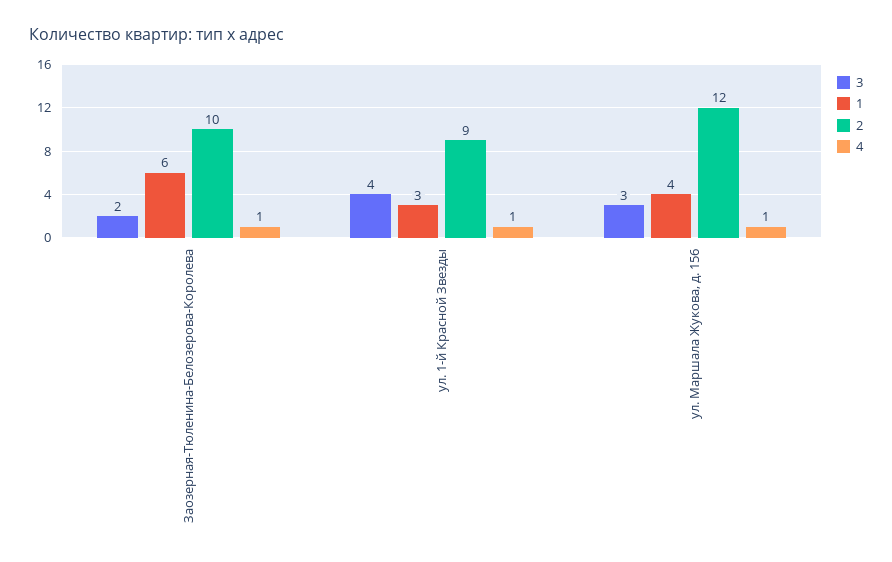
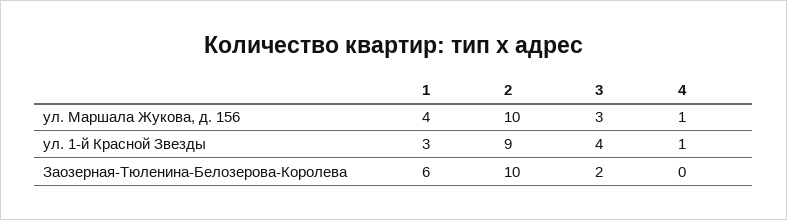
  {
    "3": {
      "Заозерная-Тюленина-Белозерова-Королева": 2,
      "ул. 1-й Красной Звезды": 4,
      "ул. Маршала Жукова, д. 156": 3
    },
    "1": {
      "Заозерная-Тюленина-Белозерова-Королева": 6,
      "ул. 1-й Красной Звезды": 3,
      "ул. Маршала Жукова, д. 156": 4
    },
    "2": {
      "Заозерная-Тюленина-Белозерова-Королева": 10,
      "ул. 1-й Красной Звезды": 9,
-     "ул. Маршала Жукова, д. 156": 12
+     "ул. Маршала Жукова, д. 156": 10
    },
    "4": {
-     "Заозерная-Тюленина-Белозерова-Королева": 1,
+     "Заозерная-Тюленина-Белозерова-Королева": 0,
      "ул. 1-й Красной Звезды": 1,
      "ул. Маршала Жукова, д. 156": 1
    }
  }

